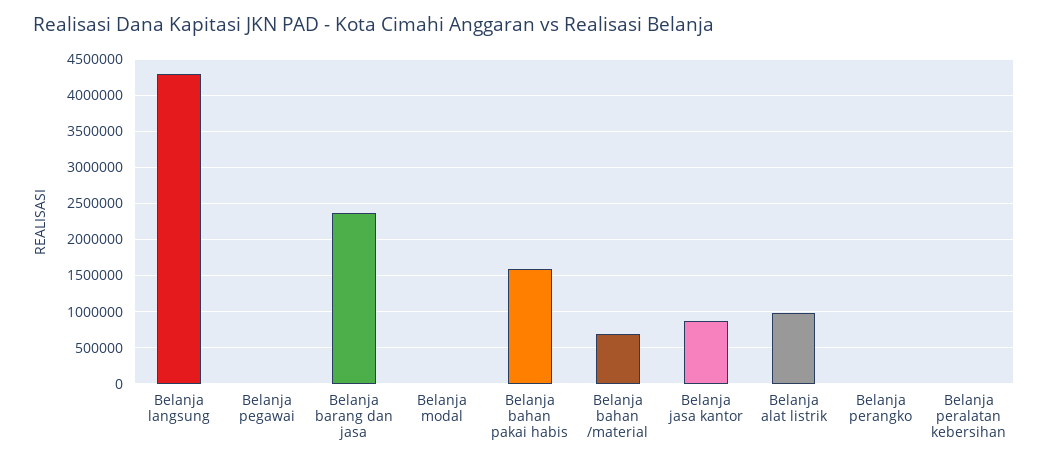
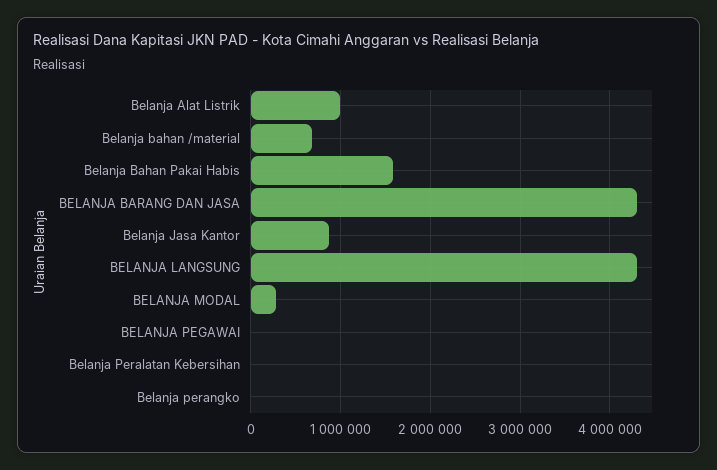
  {
    "Belanja langsung": 4300000,
    "Belanja pegawai": 0,
-   "Belanja barang dan jasa": 2400000,
+   "Belanja barang dan jasa": 4300000,
-   "Belanja modal": 0,
+   "Belanja modal": 300000,
    "Belanja bahan pakai habis": 1600000,
    "Belanja bahan /material": 700000,
    "Belanja jasa kantor": 900000,
    "Belanja alat listrik": 1000000,
    "Belanja perangko": 0,
    "Belanja peralatan kebersihan": 0
  }

